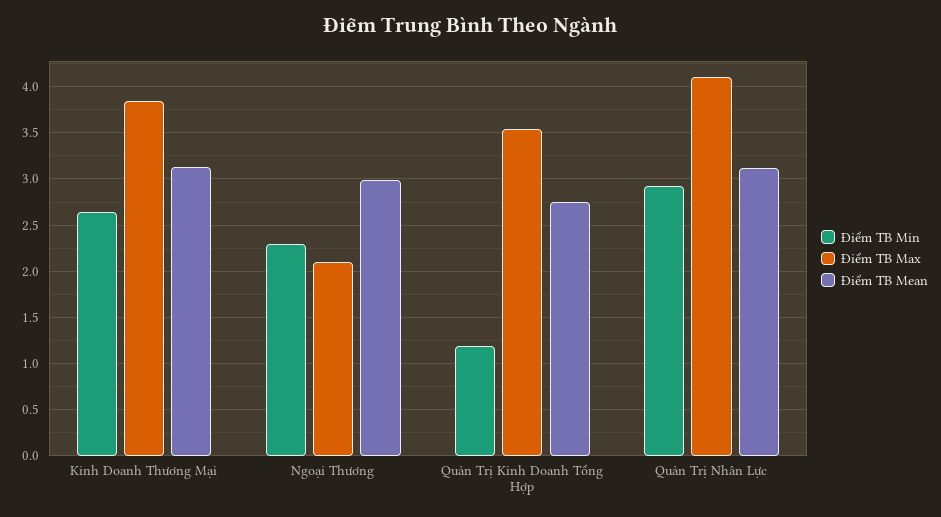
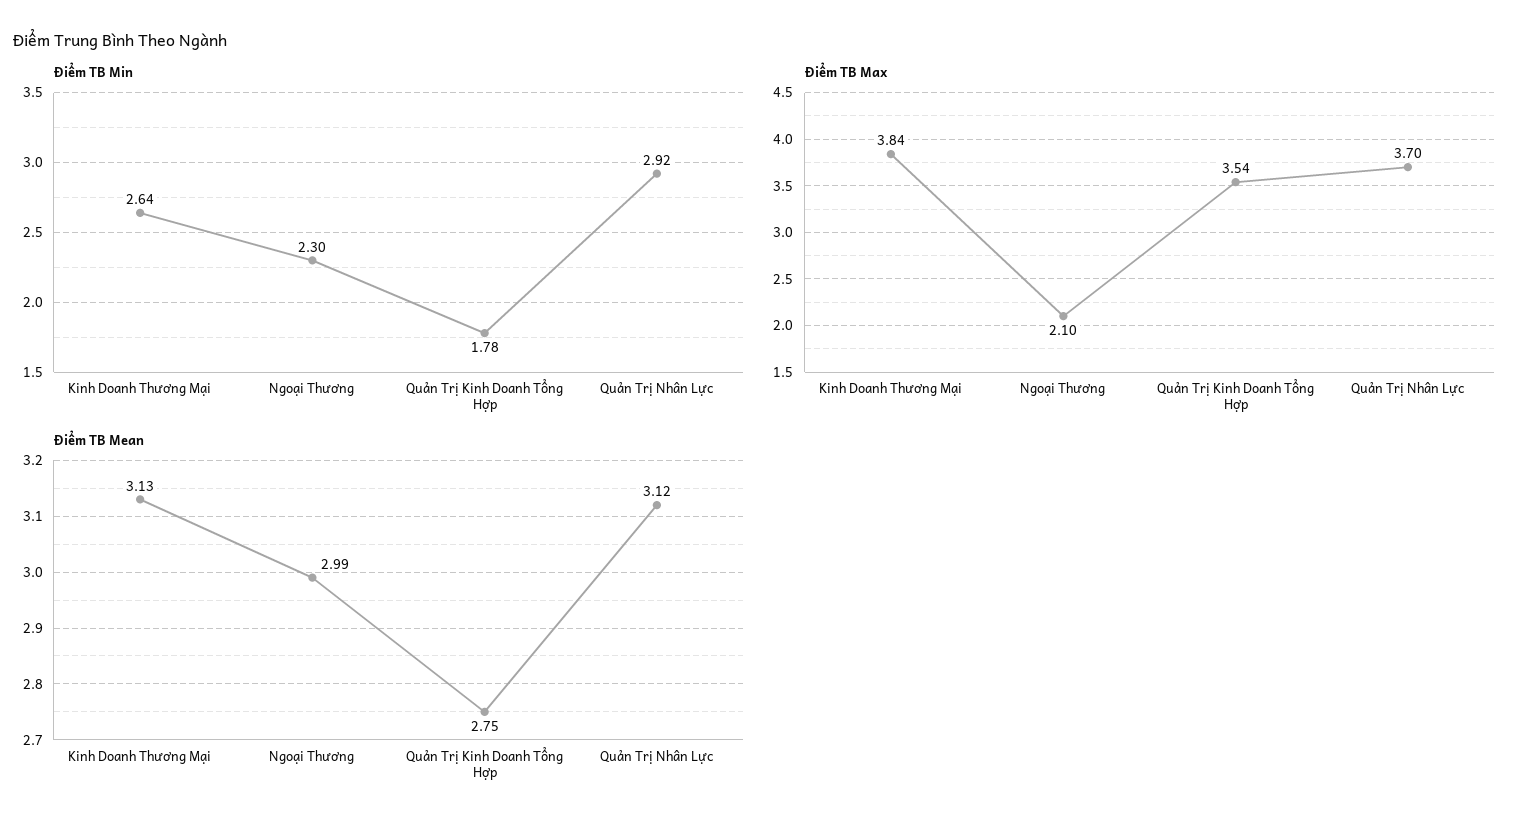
  {
    "Điểm TB Min": {
      "Kinh Doanh Thương Mại": 2.64,
      "Ngoại Thương": 2.3,
-     "Quản Trị Kinh Doanh Tổng Hợp": 1.2,
+     "Quản Trị Kinh Doanh Tổng Hợp": 1.78,
      "Quản Trị Nhân Lực": 2.92
    },
    "Điểm TB Max": {
      "Kinh Doanh Thương Mại": 3.84,
      "Ngoại Thương": 2.1,
      "Quản Trị Kinh Doanh Tổng Hợp": 3.54,
-     "Quản Trị Nhân Lực": 4.1
+     "Quản Trị Nhân Lực": 3.7
    },
    "Điểm TB Mean": {
      "Kinh Doanh Thương Mại": 3.13,
      "Ngoại Thương": 2.99,
      "Quản Trị Kinh Doanh Tổng Hợp": 2.75,
      "Quản Trị Nhân Lực": 3.12
    }
  }

